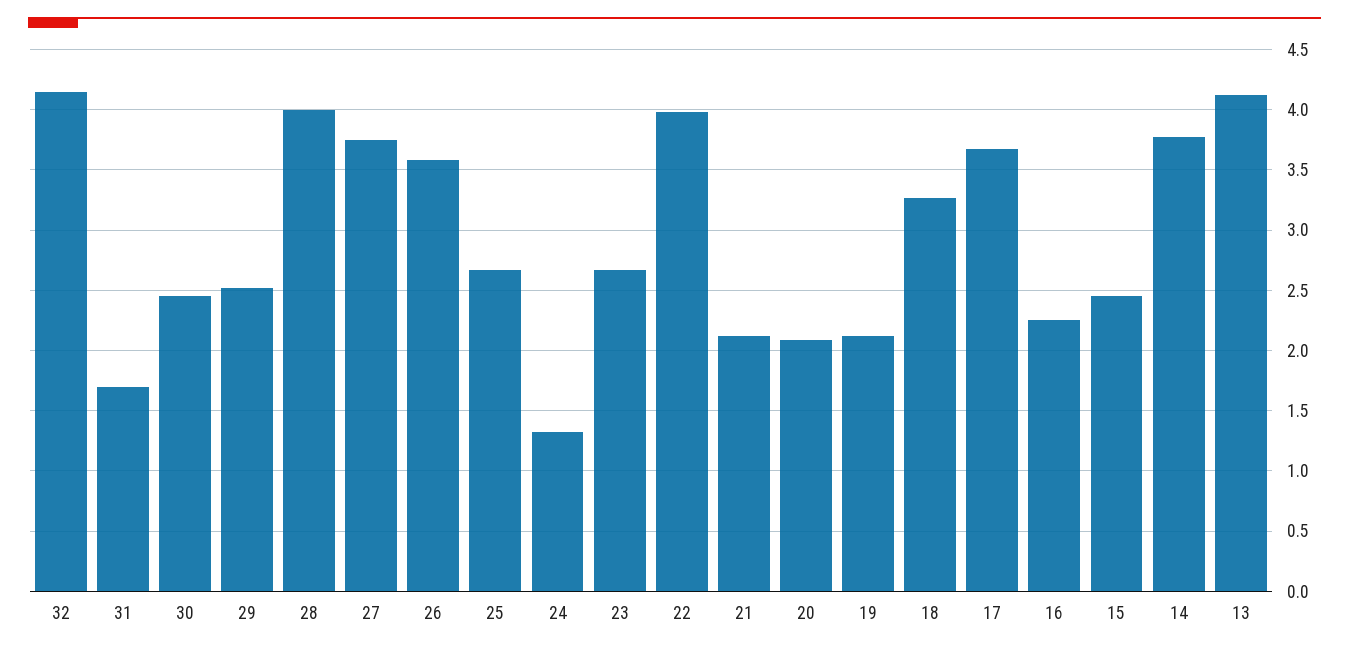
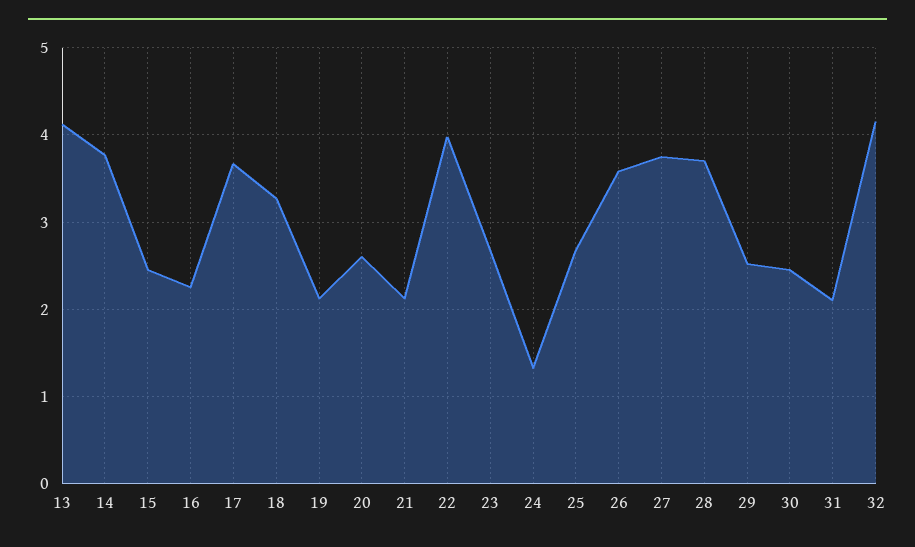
  {
    "32": 4.15,
-   "31": 1.7,
+   "31": 2.1,
    "30": 2.45,
    "29": 2.5,
-   "28": 4,
+   "28": 3.7,
    "27": 3.75,
    "26": 3.6,
    "25": 2.65,
    "24": 1.3,
    "23": 2.65,
    "22": 4,
    "21": 2.1,
-   "20": 2.1,
+   "20": 2.6,
    "19": 2.1,
    "18": 3.25,
    "17": 3.65,
    "16": 2.25,
    "15": 2.45,
    "14": 3.75,
    "13": 4.1
  }

